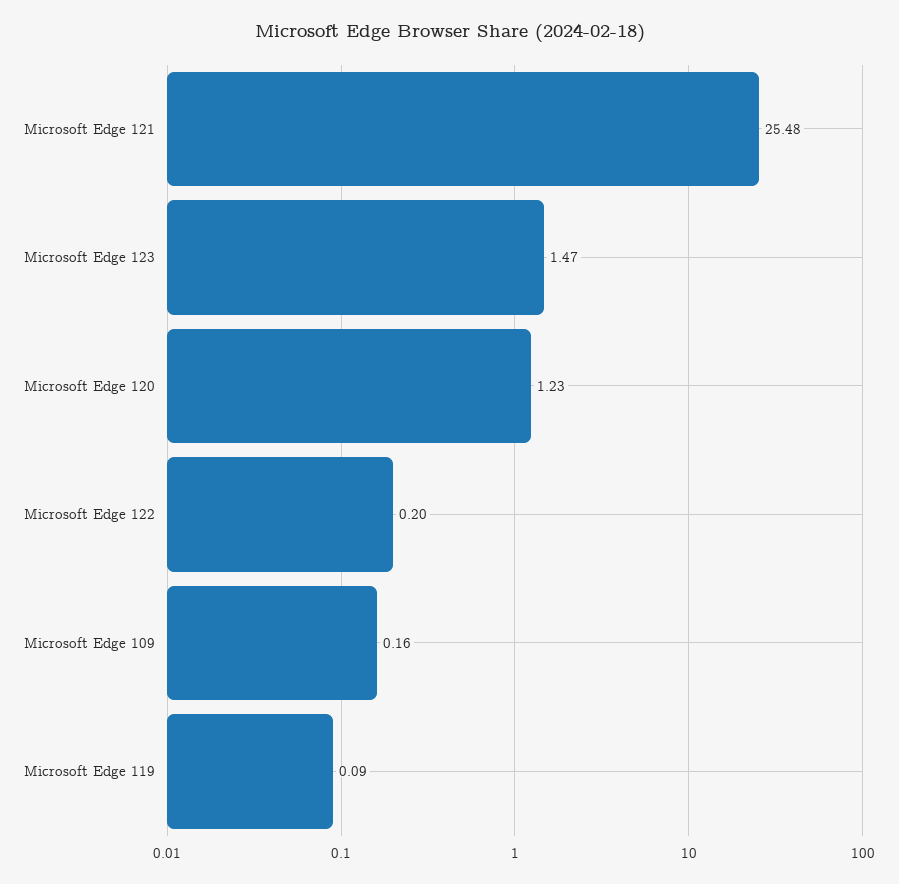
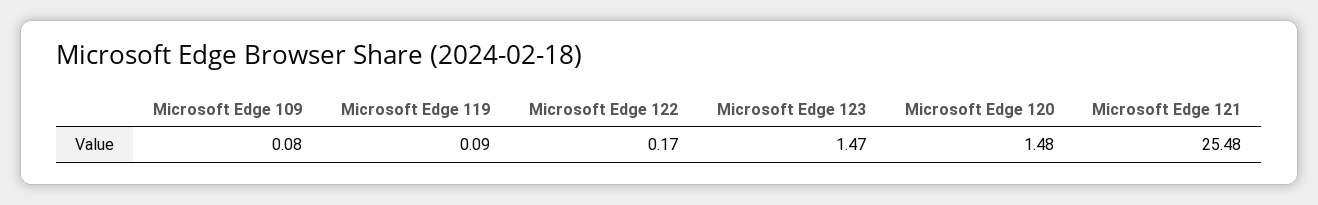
  {
    "Microsoft Edge 121": 25.48,
    "Microsoft Edge 123": 1.47,
-   "Microsoft Edge 120": 1.23,
+   "Microsoft Edge 120": 1.48,
-   "Microsoft Edge 122": 0.2,
+   "Microsoft Edge 122": 0.17,
-   "Microsoft Edge 109": 0.16,
+   "Microsoft Edge 109": 0.08,
    "Microsoft Edge 119": 0.09
  }

